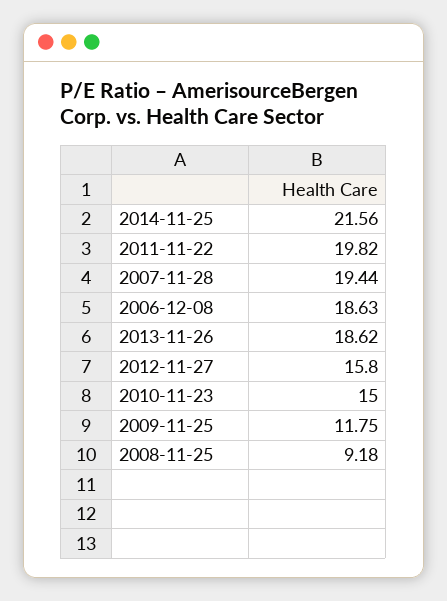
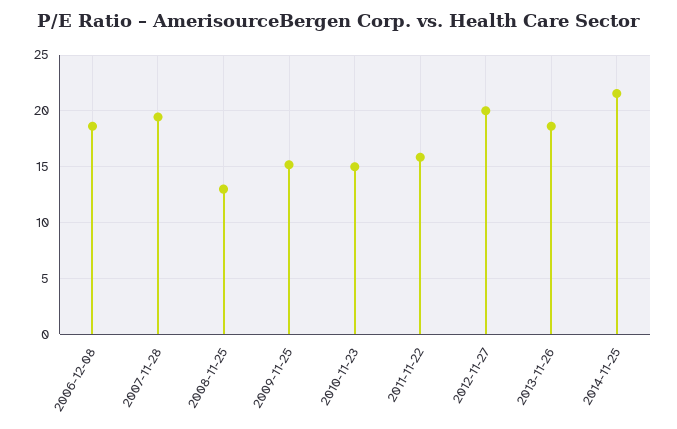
  {
    "2014-11-25": 21.56,
-   "2011-11-22": 19.82,
+   "2011-11-22": 16,
    "2007-11-28": 19.44,
    "2006-12-08": 18.63,
    "2013-11-26": 18.62,
-   "2012-11-27": 15.8,
+   "2012-11-27": 20,
    "2010-11-23": 15,
-   "2009-11-25": 11.75,
+   "2009-11-25": 15,
-   "2008-11-25": 9.18
+   "2008-11-25": 13
  }

